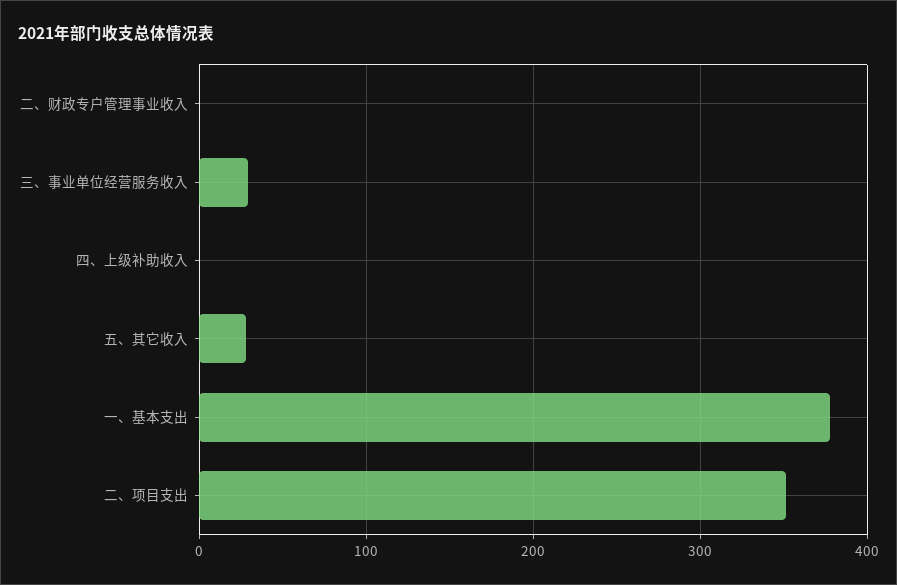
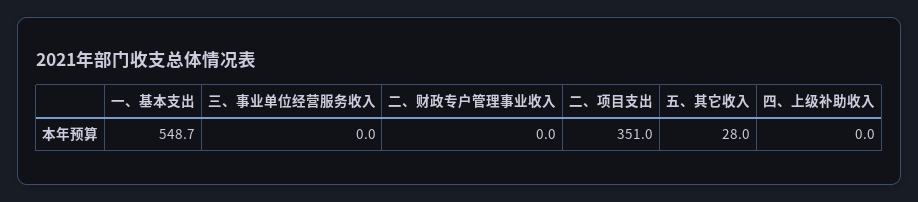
  {
    "二、财政专户管理事业收入": 0,
-   "三、事业单位经营服务收入": 30,
+   "三、事业单位经营服务收入": 0,
    "四、上级补助收入": 0,
    "五、其它收入": 28,
-   "一、基本支出": 380,
+   "一、基本支出": 548.7,
    "二、项目支出": 351
  }

